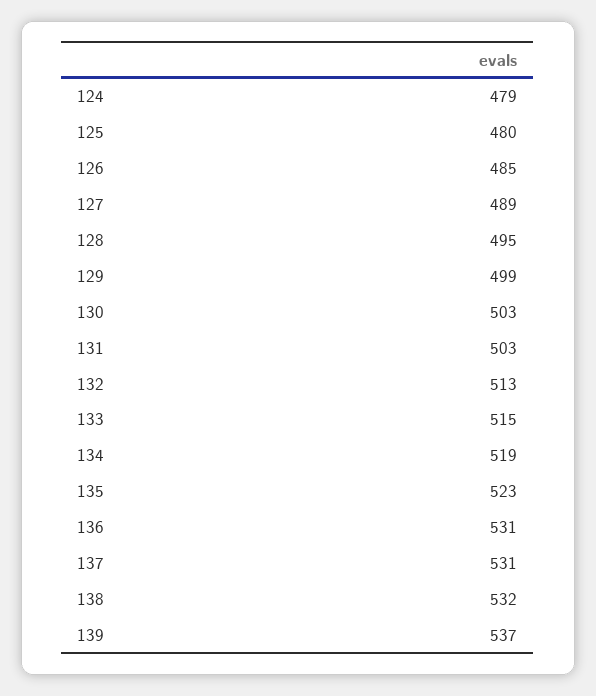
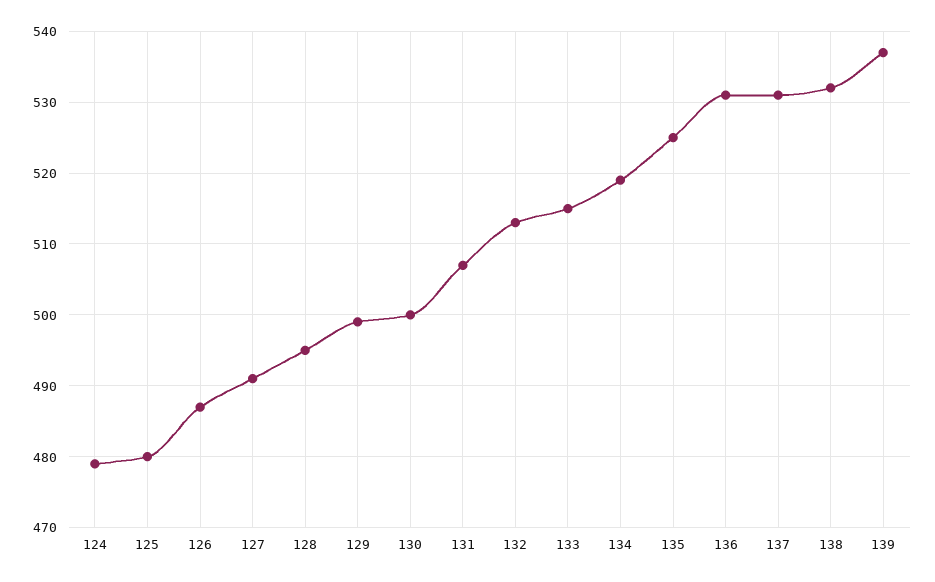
  {
    "124": 479,
    "125": 480,
-   "126": 485,
+   "126": 487,
-   "127": 489,
+   "127": 491,
    "128": 495,
    "129": 499,
-   "130": 503,
+   "130": 500,
-   "131": 503,
+   "131": 507,
    "132": 513,
    "133": 515,
    "134": 519,
-   "135": 523,
+   "135": 525,
    "136": 531,
    "137": 531,
    "138": 532,
    "139": 537
  }

